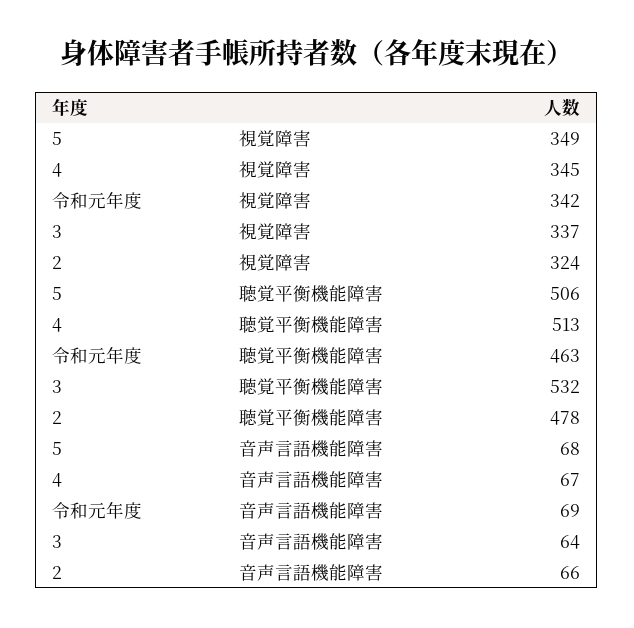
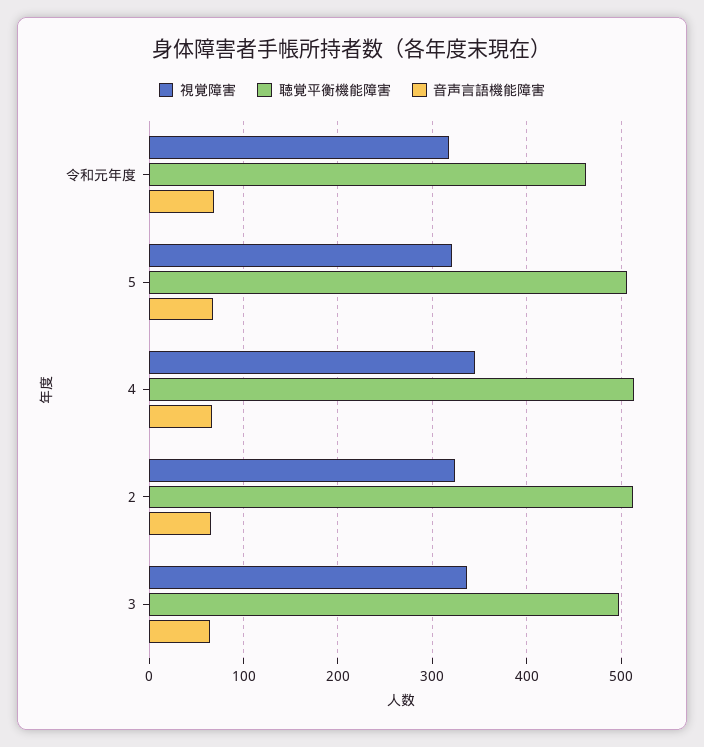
  {
    "視覚障害": {
-     "5": 349,
+     "5": 320,
      "4": 345,
-     "令和元年度": 342,
+     "令和元年度": 320,
      "3": 337,
      "2": 324
    },
    "聴覚平衡機能障害": {
      "5": 506,
      "4": 513,
      "令和元年度": 463,
-     "3": 532,
+     "3": 500,
-     "2": 478
+     "2": 510
    },
    "音声言語機能障害": {
      "5": 68,
      "4": 67,
      "令和元年度": 69,
      "3": 64,
      "2": 66
    }
  }

